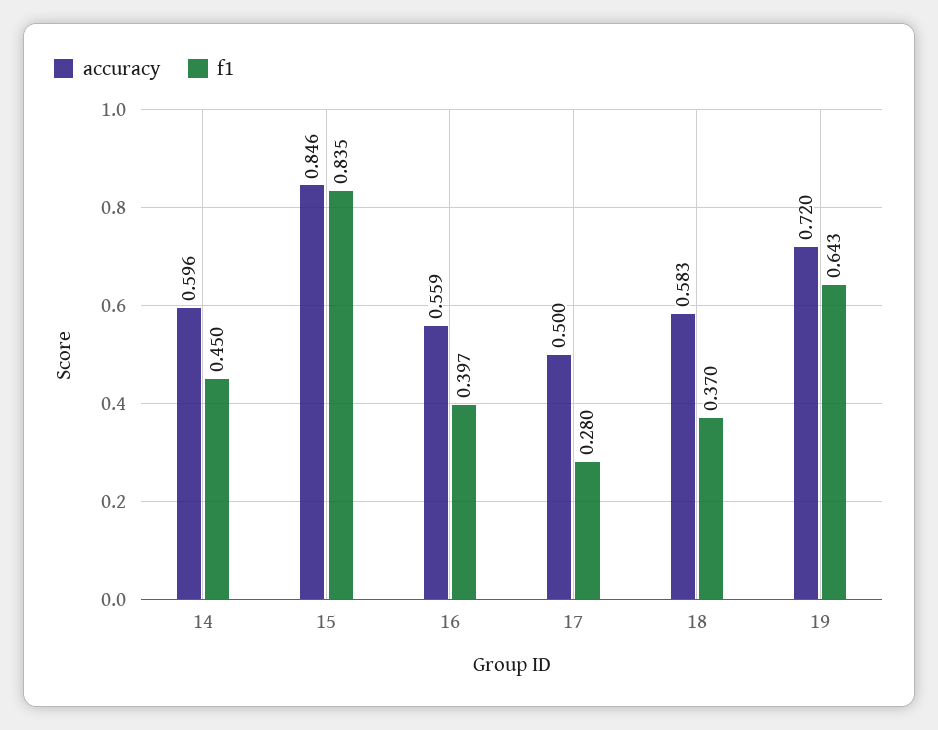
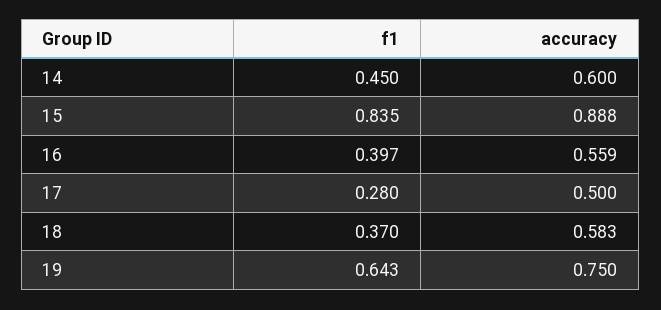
  {
    "accuracy": {
-     "14": 0.596,
+     "14": 0.6,
-     "15": 0.846,
+     "15": 0.888,
      "16": 0.559,
      "17": 0.5,
      "18": 0.583,
-     "19": 0.72
+     "19": 0.75
    },
    "f1": {
      "14": 0.45,
      "15": 0.835,
      "16": 0.397,
      "17": 0.28,
      "18": 0.37,
      "19": 0.643
    }
  }

